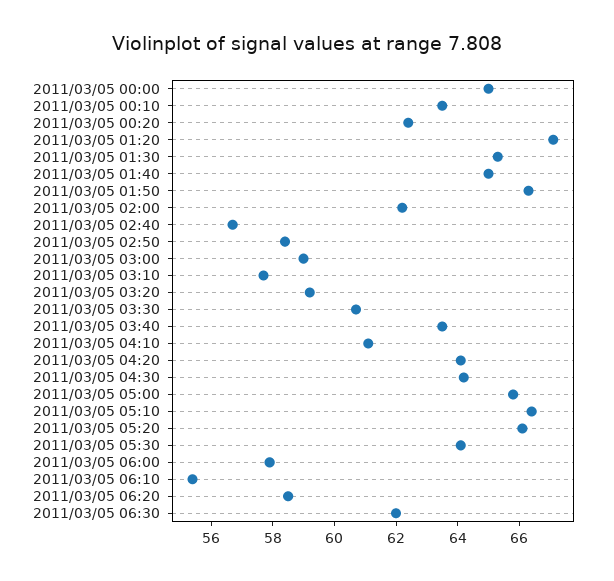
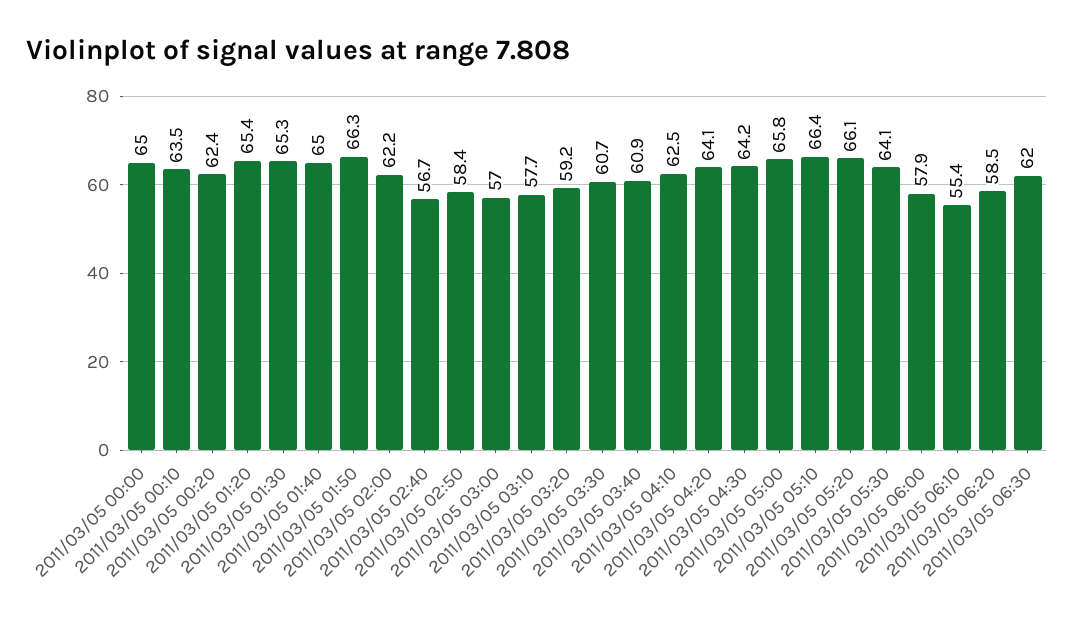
  {
    "2011/03/05 00:00": 65,
    "2011/03/05 00:10": 63.5,
    "2011/03/05 00:20": 62.4,
-   "2011/03/05 01:20": 67,
+   "2011/03/05 01:20": 65.4,
    "2011/03/05 01:30": 65.3,
    "2011/03/05 01:40": 65,
    "2011/03/05 01:50": 66.3,
    "2011/03/05 02:00": 62.2,
    "2011/03/05 02:40": 56.7,
    "2011/03/05 02:50": 58.4,
-   "2011/03/05 03:00": 59,
+   "2011/03/05 03:00": 57,
    "2011/03/05 03:10": 57.7,
    "2011/03/05 03:20": 59.2,
    "2011/03/05 03:30": 60.7,
-   "2011/03/05 03:40": 63.5,
+   "2011/03/05 03:40": 60.9,
-   "2011/03/05 04:10": 61,
+   "2011/03/05 04:10": 62.5,
    "2011/03/05 04:20": 64.1,
    "2011/03/05 04:30": 64.2,
    "2011/03/05 05:00": 65.8,
    "2011/03/05 05:10": 66.4,
    "2011/03/05 05:20": 66.1,
    "2011/03/05 05:30": 64.1,
    "2011/03/05 06:00": 57.9,
    "2011/03/05 06:10": 55.4,
    "2011/03/05 06:20": 58.5,
    "2011/03/05 06:30": 62
  }

